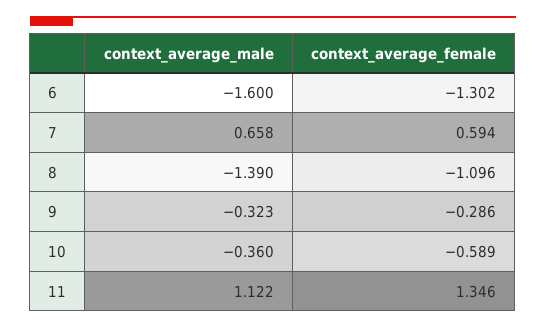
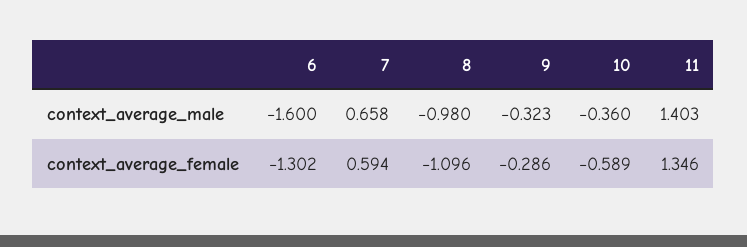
  {
    "context_average_male": {
      "6": -1.6,
      "7": 0.658,
-     "8": -1.39,
+     "8": -0.98,
      "9": -0.323,
      "10": -0.36,
-     "11": 1.122
+     "11": 1.403
    },
    "context_average_female": {
      "6": -1.302,
      "7": 0.594,
      "8": -1.096,
      "9": -0.286,
      "10": -0.589,
      "11": 1.346
    }
  }

